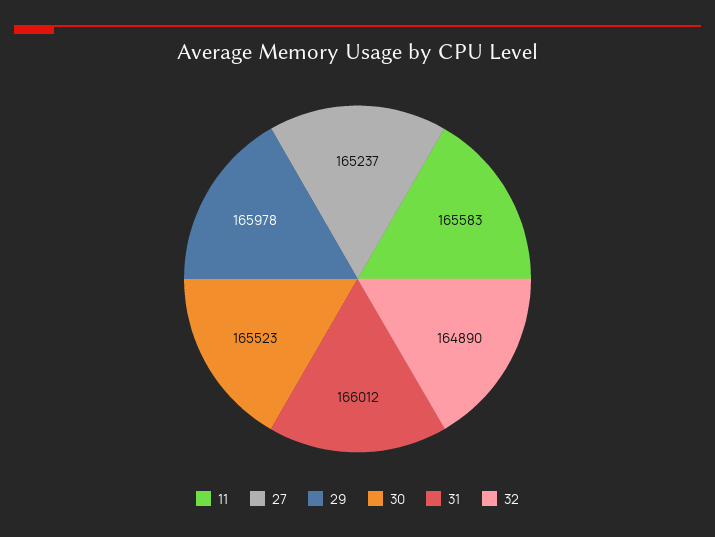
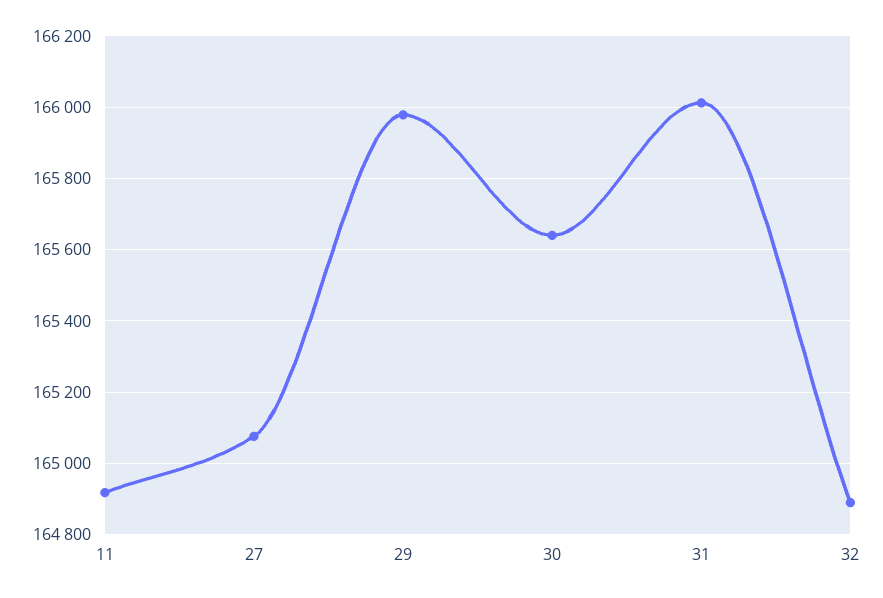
  {
-   "11": 165583,
+   "11": 164920,
-   "27": 165237,
+   "27": 165080,
    "29": 165978,
-   "30": 165523,
+   "30": 165640,
    "31": 166012,
    "32": 164890
  }

